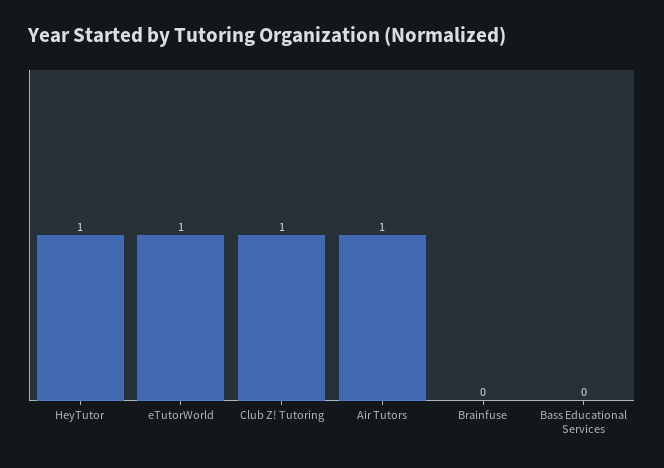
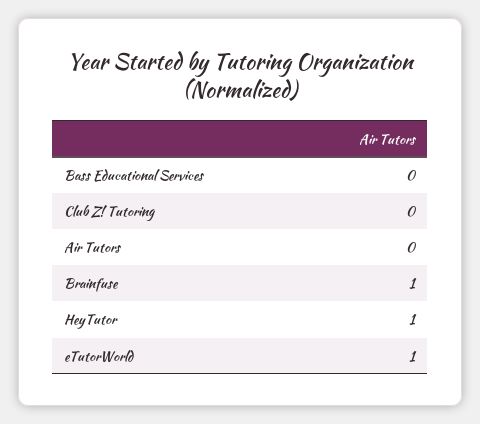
  {
    "HeyTutor": 1,
    "eTutorWorld": 1,
-   "Club Z! Tutoring": 1,
+   "Club Z! Tutoring": 0,
-   "Air Tutors": 1,
+   "Air Tutors": 0,
-   "Brainfuse": 0,
+   "Brainfuse": 1,
    "Bass Educational Services": 0
  }

